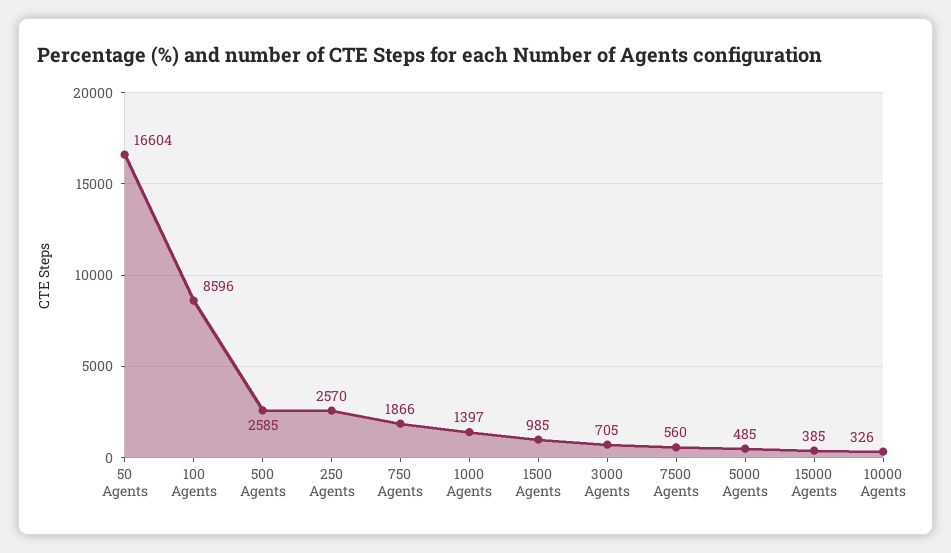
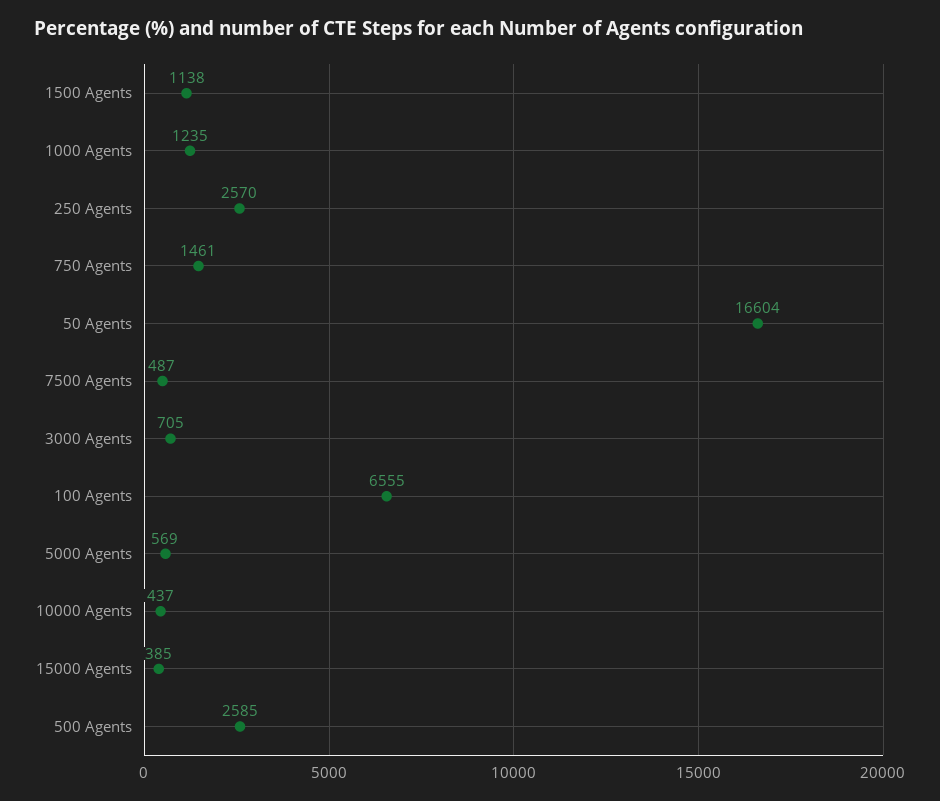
  {
    "50 Agents": 16604,
-   "100 Agents": 8596,
+   "100 Agents": 6555,
    "500 Agents": 2585,
    "250 Agents": 2570,
-   "750 Agents": 1866,
+   "750 Agents": 1461,
-   "1000 Agents": 1397,
+   "1000 Agents": 1235,
-   "1500 Agents": 985,
+   "1500 Agents": 1138,
    "3000 Agents": 705,
-   "7500 Agents": 560,
+   "7500 Agents": 487,
-   "5000 Agents": 485,
+   "5000 Agents": 569,
    "15000 Agents": 385,
-   "10000 Agents": 326
+   "10000 Agents": 437
  }

